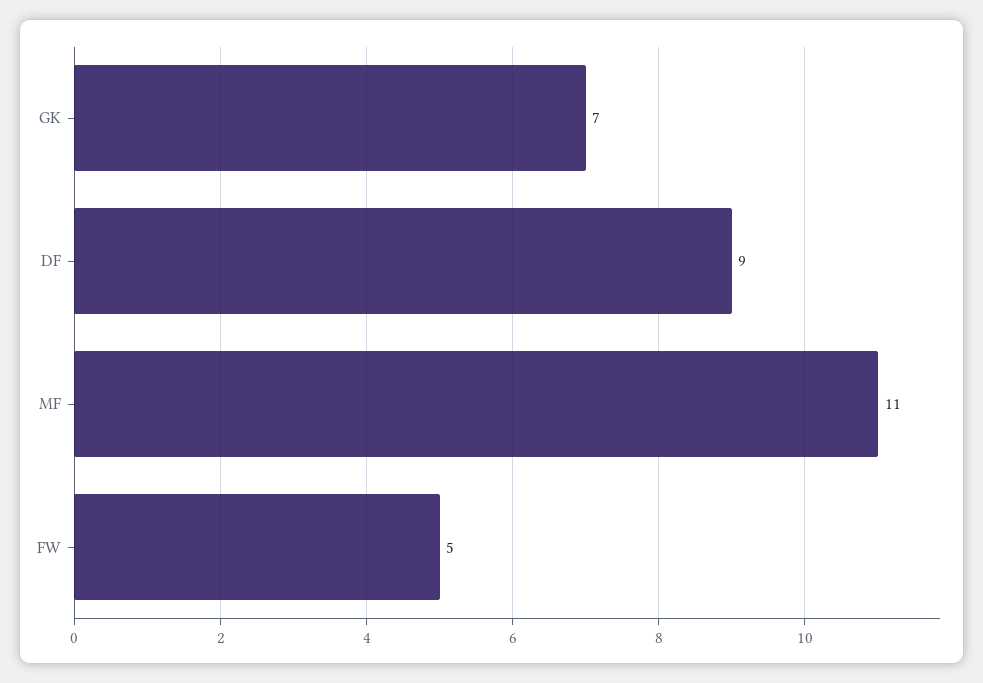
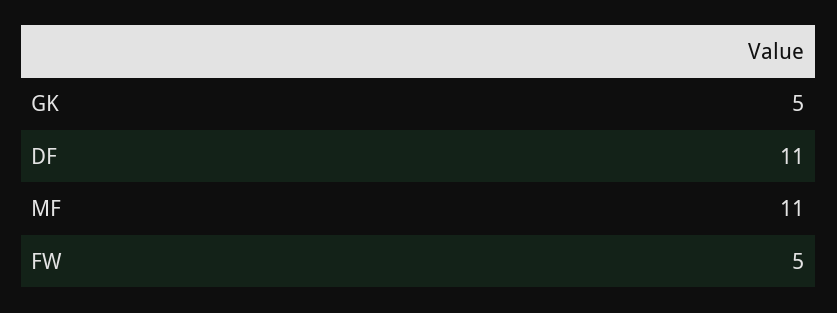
  {
-   "GK": 7,
+   "GK": 5,
-   "DF": 9,
+   "DF": 11,
    "MF": 11,
    "FW": 5
  }

